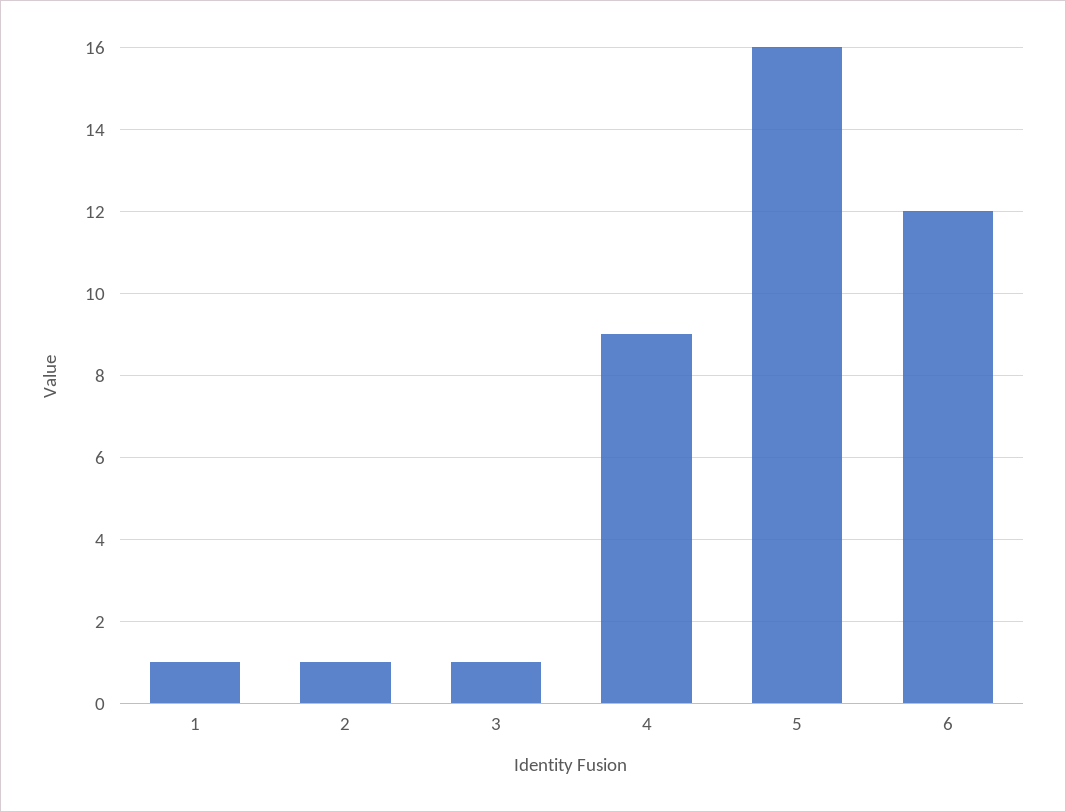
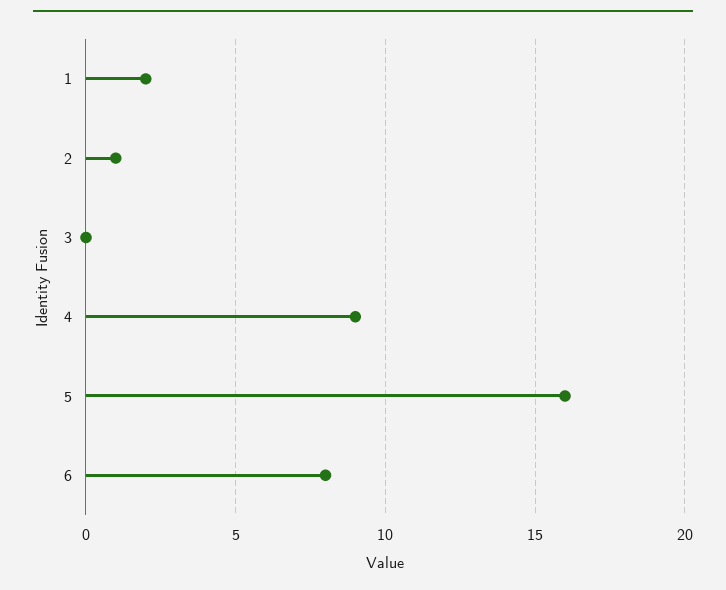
  {
-   "1": 1,
+   "1": 2,
    "2": 1,
-   "3": 1,
+   "3": 0,
    "4": 9,
    "5": 16,
-   "6": 12
+   "6": 8
  }

